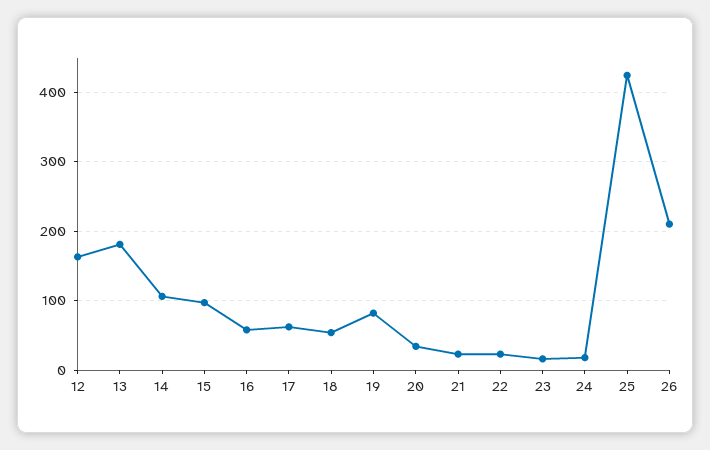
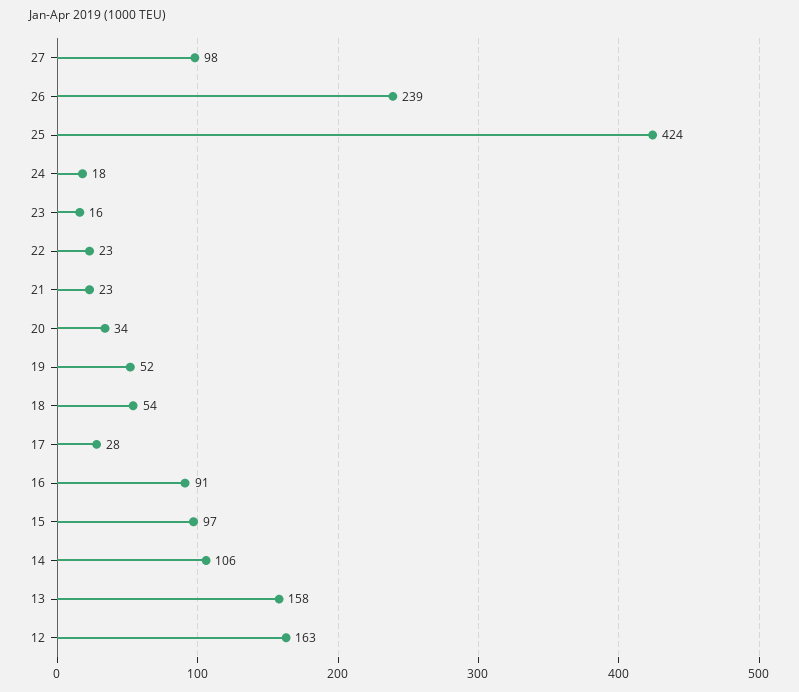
  {
    "12": 163,
-   "13": 180,
+   "13": 158,
    "14": 106,
    "15": 97,
-   "16": 60,
+   "16": 91,
-   "17": 60,
+   "17": 28,
    "18": 54,
-   "19": 80,
+   "19": 52,
    "20": 34,
    "21": 23,
    "22": 23,
    "23": 16,
    "24": 18,
    "25": 424,
-   "26": 210
+   "26": 239,
+   "27": 98
  }

